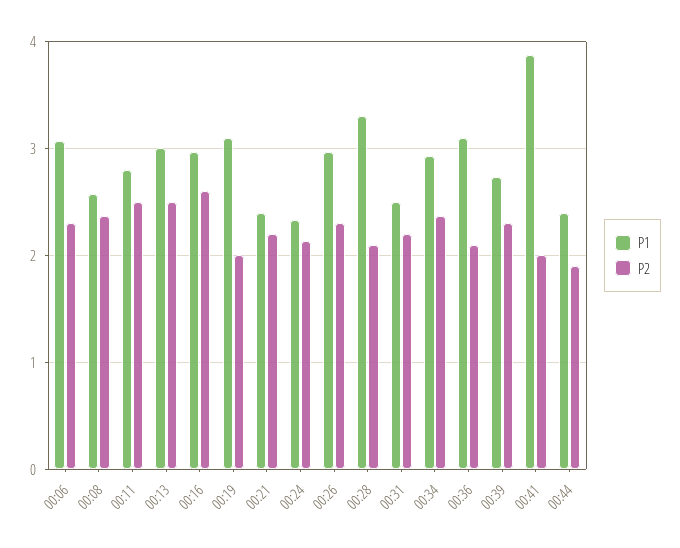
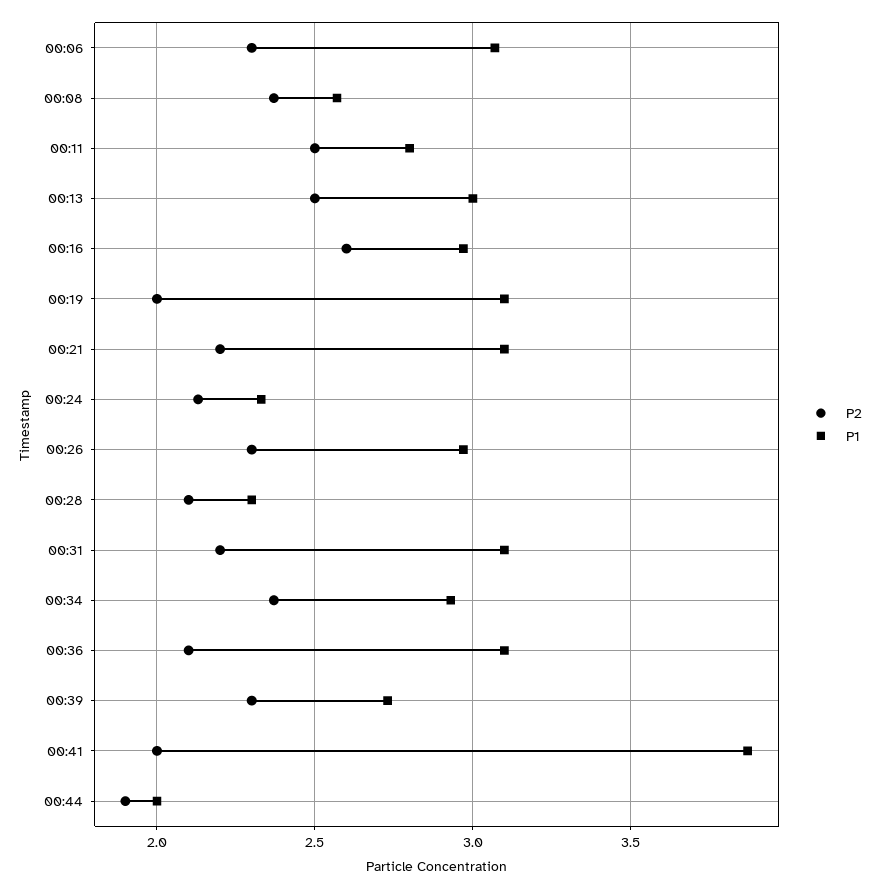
  {
    "P1": {
      "00:06": 3.05,
      "00:08": 2.55,
      "00:11": 2.8,
      "00:13": 3,
      "00:16": 2.95,
      "00:19": 3.1,
-     "00:21": 2.4,
+     "00:21": 3.1,
      "00:24": 2.35,
      "00:26": 2.95,
-     "00:28": 3.3,
+     "00:28": 2.3,
-     "00:31": 2.5,
+     "00:31": 3.1,
      "00:34": 2.95,
      "00:36": 3.1,
      "00:39": 2.75,
      "00:41": 3.85,
-     "00:44": 2.4
+     "00:44": 2
    },
    "P2": {
      "00:06": 2.3,
      "00:08": 2.35,
      "00:11": 2.5,
      "00:13": 2.5,
      "00:16": 2.6,
      "00:19": 2,
      "00:21": 2.2,
      "00:24": 2.15,
      "00:26": 2.3,
      "00:28": 2.1,
      "00:31": 2.2,
      "00:34": 2.35,
      "00:36": 2.1,
      "00:39": 2.3,
      "00:41": 2,
      "00:44": 1.9
    }
  }

